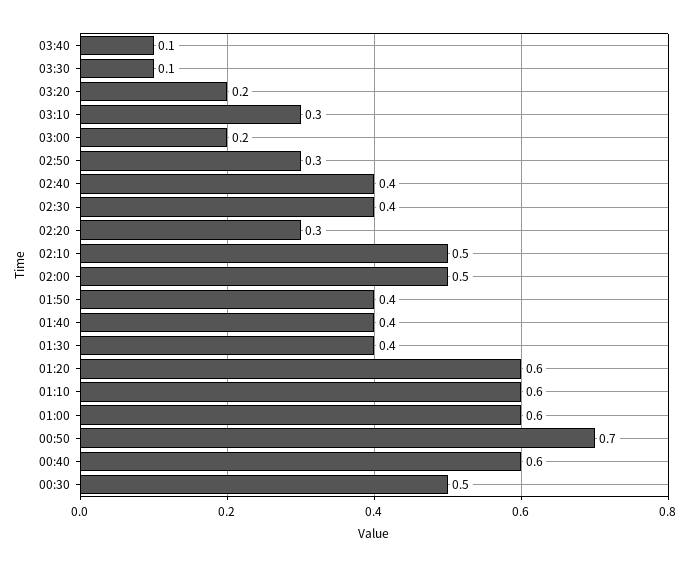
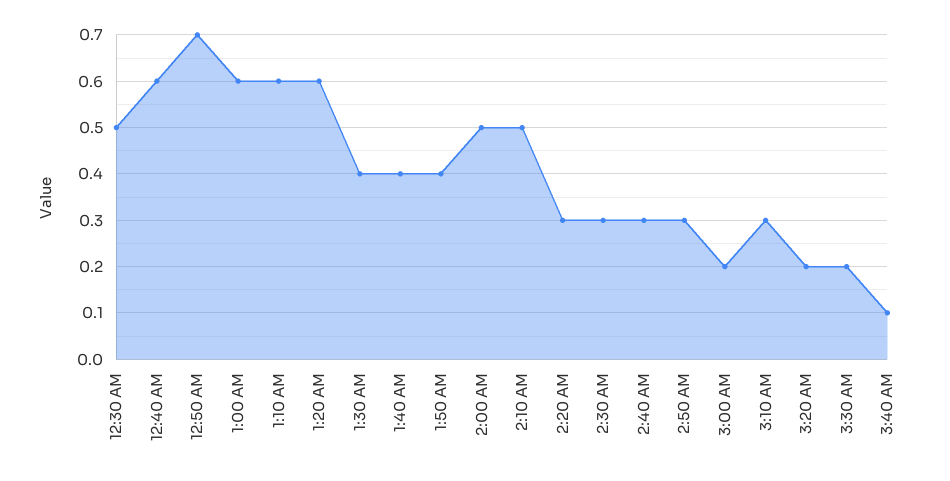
  {
    "03:40": 0.1,
-   "03:30": 0.1,
+   "03:30": 0.2,
    "03:20": 0.2,
    "03:10": 0.3,
    "03:00": 0.2,
    "02:50": 0.3,
-   "02:40": 0.4,
+   "02:40": 0.3,
-   "02:30": 0.4,
+   "02:30": 0.3,
    "02:20": 0.3,
    "02:10": 0.5,
    "02:00": 0.5,
    "01:50": 0.4,
    "01:40": 0.4,
    "01:30": 0.4,
    "01:20": 0.6,
    "01:10": 0.6,
    "01:00": 0.6,
    "00:50": 0.7,
    "00:40": 0.6,
    "00:30": 0.5
  }

